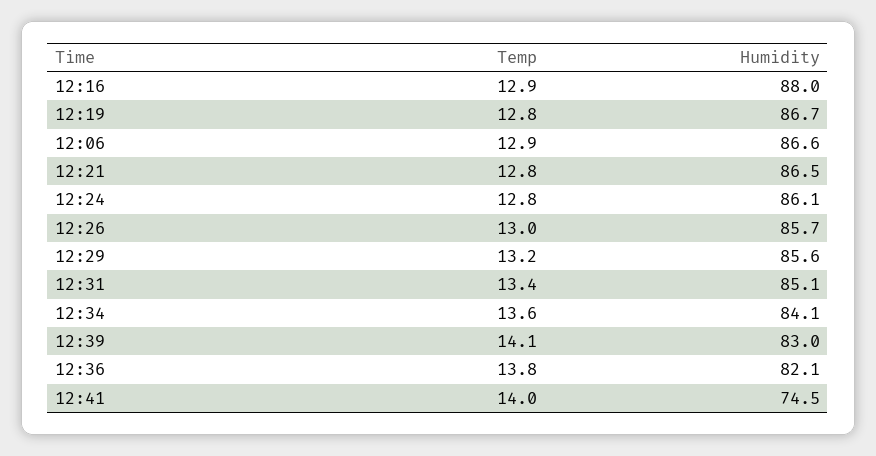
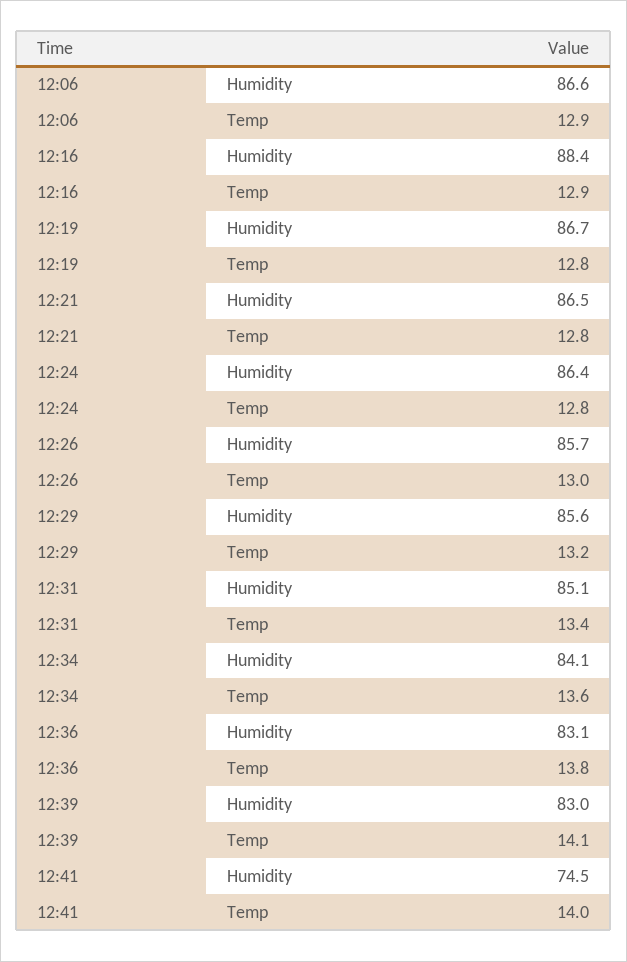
  {
    "Temp": {
      "12:16": 12.9,
      "12:19": 12.8,
      "12:06": 12.9,
      "12:21": 12.8,
      "12:24": 12.8,
      "12:26": 13,
      "12:29": 13.2,
      "12:31": 13.4,
      "12:34": 13.6,
      "12:39": 14.1,
      "12:36": 13.8,
      "12:41": 14
    },
    "Humidity": {
-     "12:16": 88,
+     "12:16": 88.4,
      "12:19": 86.7,
      "12:06": 86.6,
      "12:21": 86.5,
-     "12:24": 86.1,
+     "12:24": 86.4,
      "12:26": 85.7,
      "12:29": 85.6,
      "12:31": 85.1,
      "12:34": 84.1,
      "12:39": 83,
-     "12:36": 82.1,
+     "12:36": 83.1,
      "12:41": 74.5
    }
  }

